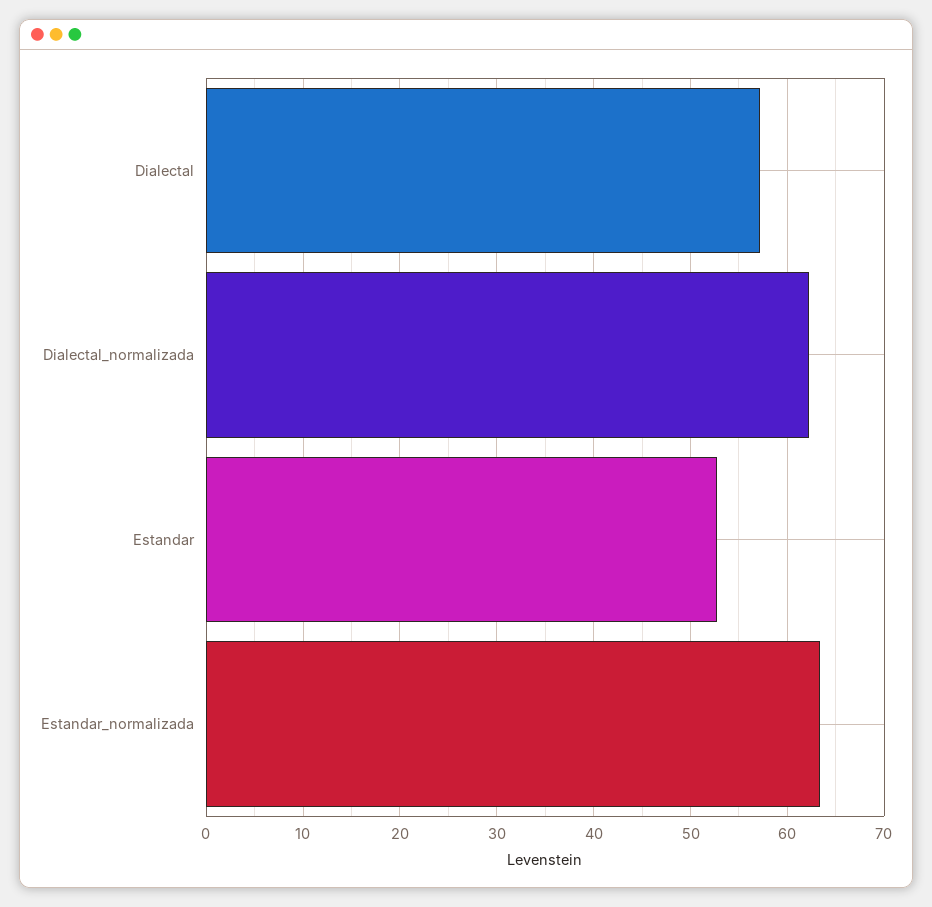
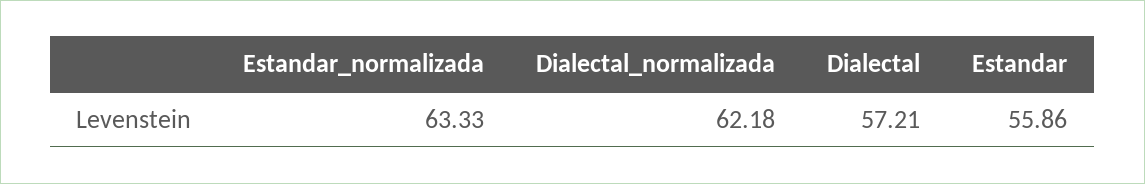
  {
    "Dialectal": 57.21,
    "Dialectal_normalizada": 62.18,
-   "Estandar": 53,
+   "Estandar": 55.86,
    "Estandar_normalizada": 63.33
  }

